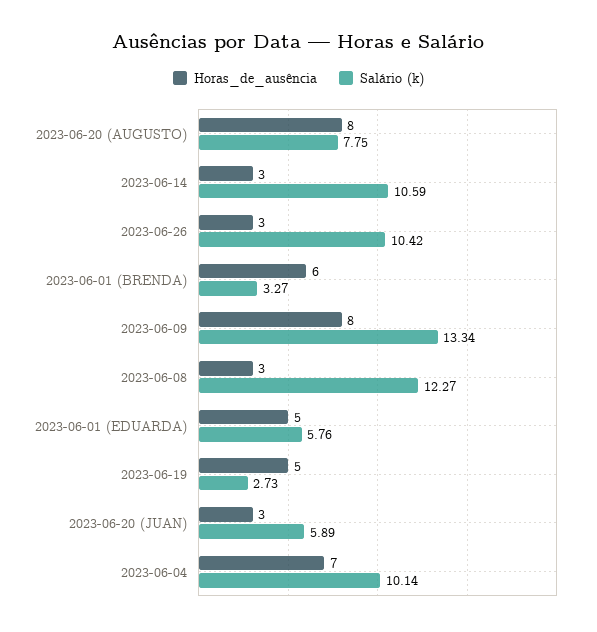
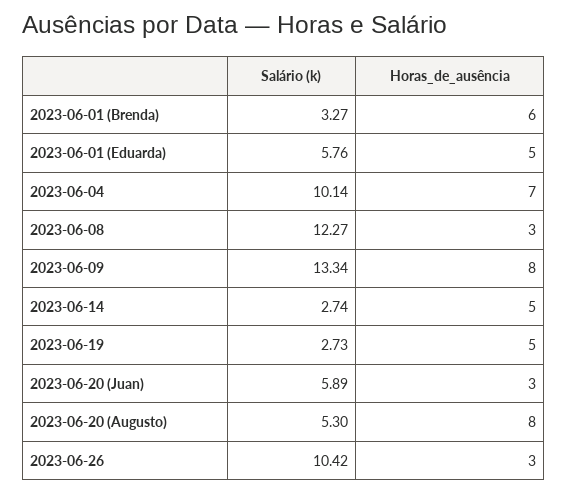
  {
    "Horas_de_ausência": {
      "2023-06-20 (AUGUSTO)": 8,
-     "2023-06-14": 3,
+     "2023-06-14": 5,
      "2023-06-26": 3,
      "2023-06-01 (BRENDA)": 6,
      "2023-06-09": 8,
      "2023-06-08": 3,
      "2023-06-01 (EDUARDA)": 5,
      "2023-06-19": 5,
      "2023-06-20 (JUAN)": 3,
      "2023-06-04": 7
    },
    "Salário (k)": {
-     "2023-06-20 (AUGUSTO)": 7.75,
+     "2023-06-20 (AUGUSTO)": 5.3,
-     "2023-06-14": 10.59,
+     "2023-06-14": 2.74,
      "2023-06-26": 10.42,
      "2023-06-01 (BRENDA)": 3.27,
      "2023-06-09": 13.34,
      "2023-06-08": 12.27,
      "2023-06-01 (EDUARDA)": 5.76,
      "2023-06-19": 2.73,
      "2023-06-20 (JUAN)": 5.89,
      "2023-06-04": 10.14
    }
  }

